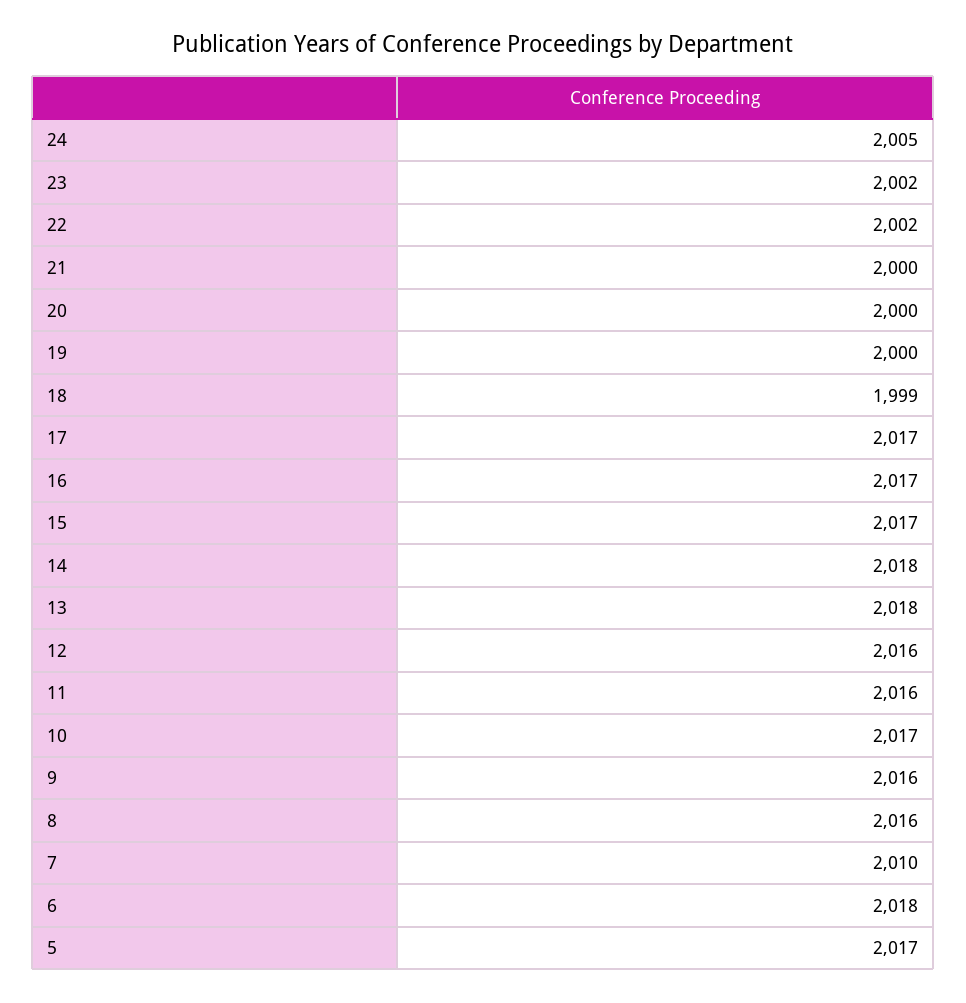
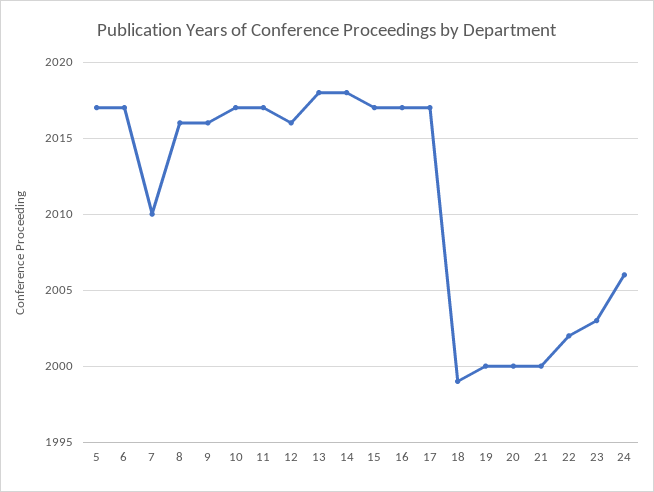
  {
-   "24": 2005,
+   "24": 2006,
-   "23": 2002,
+   "23": 2003,
    "22": 2002,
    "21": 2000,
    "20": 2000,
    "19": 2000,
    "18": 1999,
    "17": 2017,
    "16": 2017,
    "15": 2017,
    "14": 2018,
    "13": 2018,
    "12": 2016,
-   "11": 2016,
+   "11": 2017,
    "10": 2017,
    "9": 2016,
    "8": 2016,
    "7": 2010,
-   "6": 2018,
+   "6": 2017,
    "5": 2017
  }

